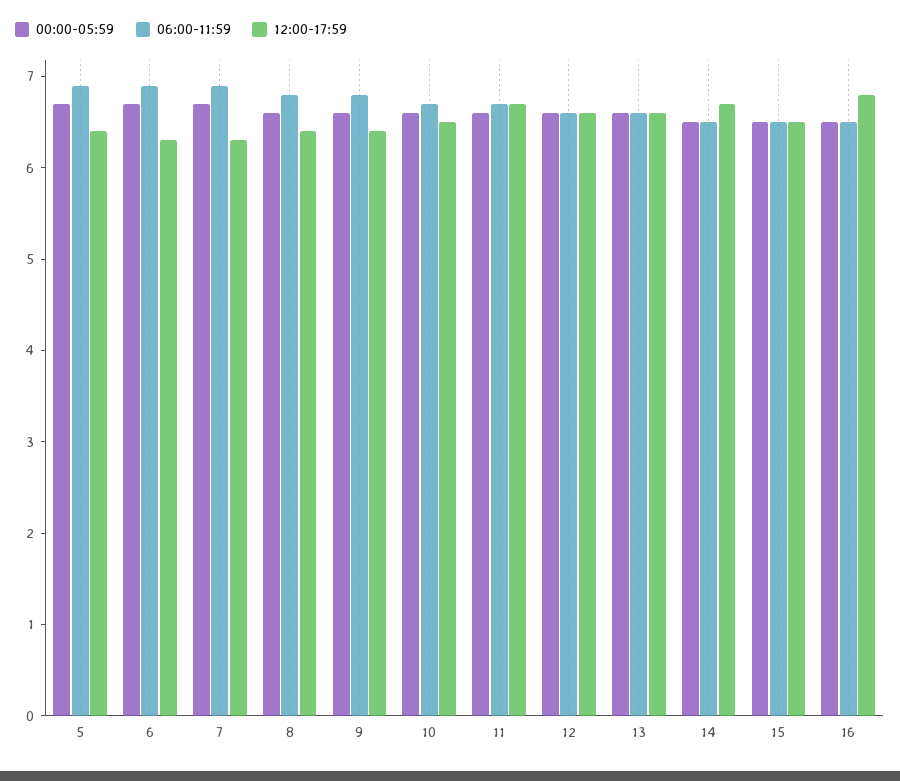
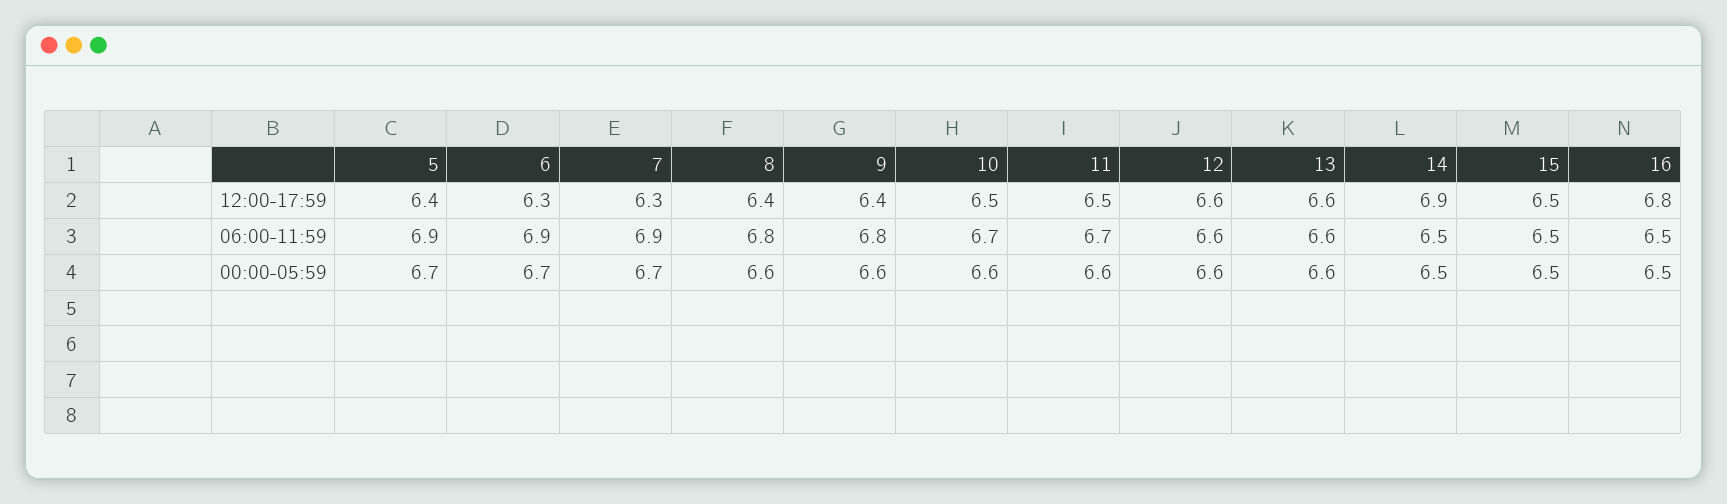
  {
    "00:00-05:59": {
      "5": 6.7,
      "6": 6.7,
      "7": 6.7,
      "8": 6.6,
      "9": 6.6,
      "10": 6.6,
      "11": 6.6,
      "12": 6.6,
      "13": 6.6,
      "14": 6.5,
      "15": 6.5,
      "16": 6.5
    },
    "06:00-11:59": {
      "5": 6.9,
      "6": 6.9,
      "7": 6.9,
      "8": 6.8,
      "9": 6.8,
      "10": 6.7,
      "11": 6.7,
      "12": 6.6,
      "13": 6.6,
      "14": 6.5,
      "15": 6.5,
      "16": 6.5
    },
    "12:00-17:59": {
      "5": 6.4,
      "6": 6.3,
      "7": 6.3,
      "8": 6.4,
      "9": 6.4,
      "10": 6.5,
-     "11": 6.7,
+     "11": 6.5,
      "12": 6.6,
      "13": 6.6,
-     "14": 6.7,
+     "14": 6.9,
      "15": 6.5,
      "16": 6.8
    }
  }

